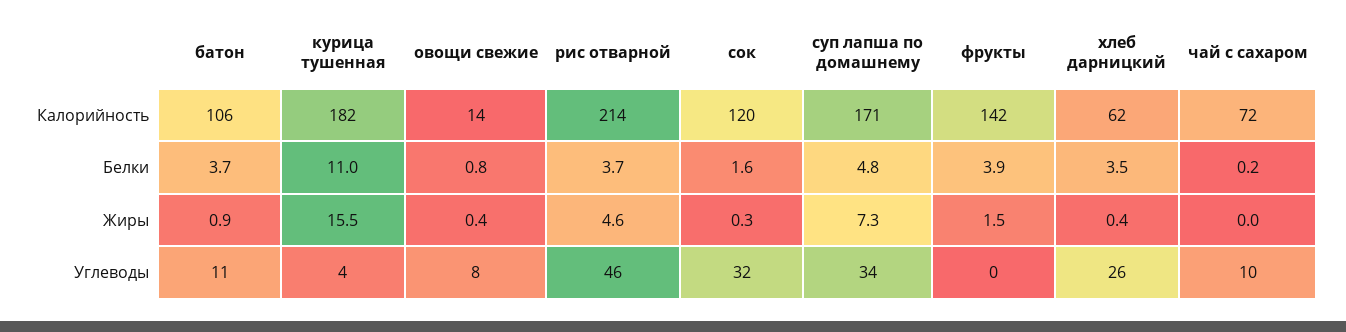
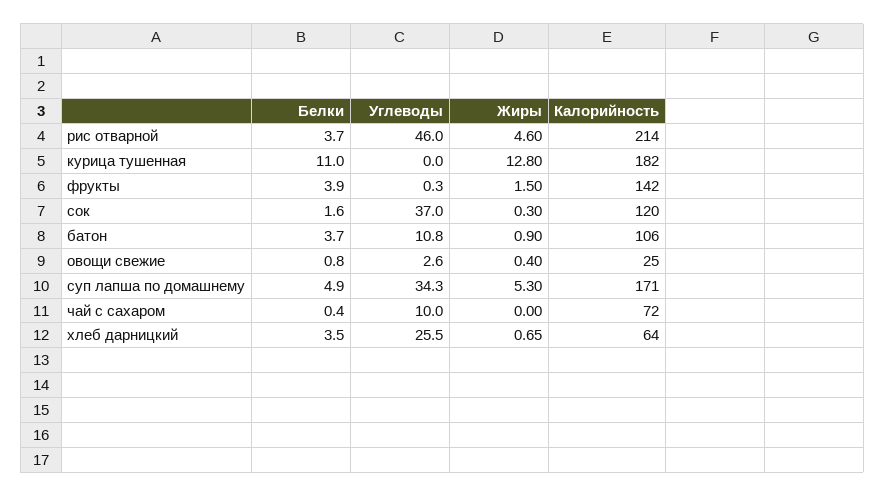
  {
    "батон": {
      "Калорийность": 106,
      "Белки": 3.7,
      "Жиры": 0.9,
      "Углеводы": 10.8
    },
    "курица тушенная": {
      "Калорийность": 182,
      "Белки": 11,
-     "Жиры": 15.5,
+     "Жиры": 12.8,
-     "Углеводы": 4
+     "Углеводы": 0
    },
    "овощи свежие": {
-     "Калорийность": 14,
+     "Калорийность": 25,
      "Белки": 0.8,
      "Жиры": 0.4,
-     "Углеводы": 8
+     "Углеводы": 2.6
    },
    "рис отварной": {
      "Калорийность": 214,
      "Белки": 3.7,
      "Жиры": 4.6,
      "Углеводы": 46
    },
    "сок": {
      "Калорийность": 120,
      "Белки": 1.6,
      "Жиры": 0.3,
-     "Углеводы": 32
+     "Углеводы": 37
    },
    "суп лапша по домашнему": {
      "Калорийность": 171,
-     "Белки": 4.8,
+     "Белки": 4.9,
-     "Жиры": 7.3,
+     "Жиры": 5.3,
      "Углеводы": 34.3
    },
    "фрукты": {
      "Калорийность": 142,
      "Белки": 3.9,
      "Жиры": 1.5,
      "Углеводы": 0.3
    },
    "хлеб дарницкий": {
-     "Калорийность": 62,
+     "Калорийность": 64,
      "Белки": 3.5,
-     "Жиры": 0.4,
+     "Жиры": 0.65,
      "Углеводы": 25.5
    },
    "чай с сахаром": {
      "Калорийность": 72,
-     "Белки": 0.2,
+     "Белки": 0.4,
      "Жиры": 0,
      "Углеводы": 10
    }
  }

